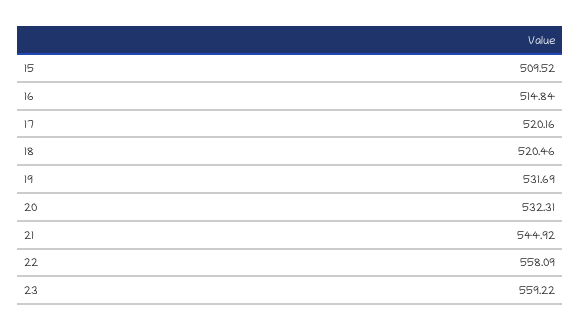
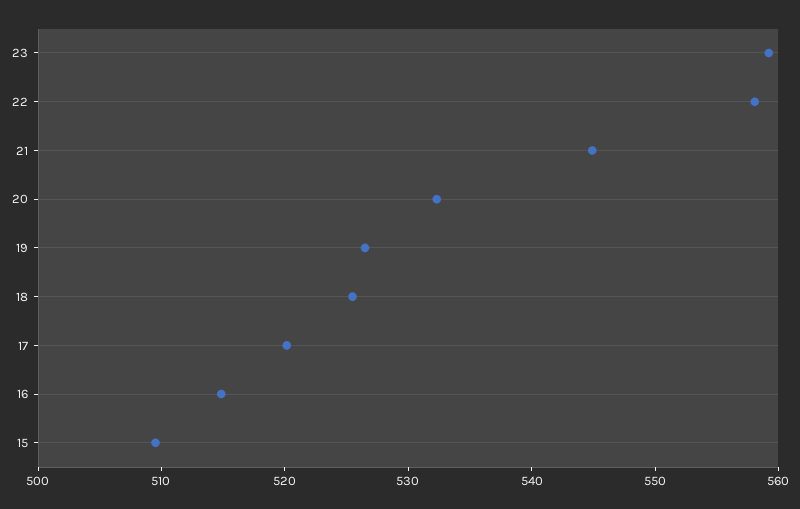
  {
    "15": 509.52,
    "16": 514.84,
    "17": 520.16,
-   "18": 520.46,
+   "18": 526,
-   "19": 531.69,
+   "19": 526,
    "20": 532.31,
    "21": 544.92,
    "22": 558.09,
    "23": 559.22
  }

